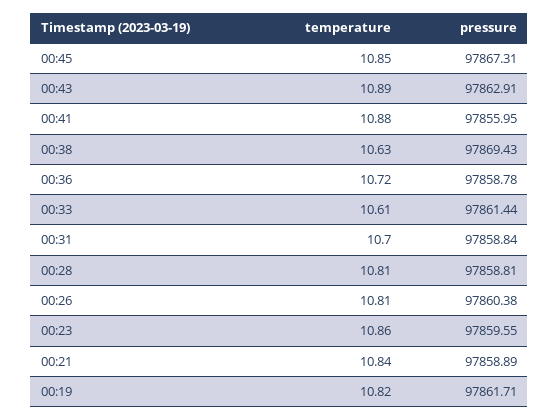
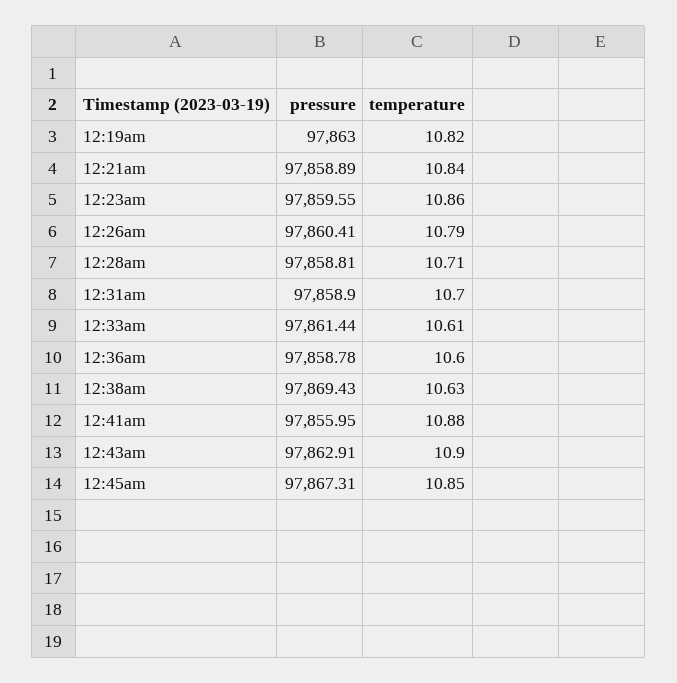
  {
    "temperature": {
      "00:45": 10.85,
-     "00:43": 10.89,
+     "00:43": 10.9,
      "00:41": 10.88,
      "00:38": 10.63,
-     "00:36": 10.72,
+     "00:36": 10.6,
      "00:33": 10.61,
      "00:31": 10.7,
-     "00:28": 10.81,
+     "00:28": 10.71,
-     "00:26": 10.81,
+     "00:26": 10.79,
      "00:23": 10.86,
      "00:21": 10.84,
      "00:19": 10.82
    },
    "pressure": {
      "00:45": 97867.31,
      "00:43": 97862.91,
      "00:41": 97855.95,
      "00:38": 97869.43,
      "00:36": 97858.78,
      "00:33": 97861.44,
-     "00:31": 97858.84,
+     "00:31": 97858.9,
      "00:28": 97858.81,
-     "00:26": 97860.38,
+     "00:26": 97860.41,
      "00:23": 97859.55,
      "00:21": 97858.89,
-     "00:19": 97861.71
+     "00:19": 97863
    }
  }

